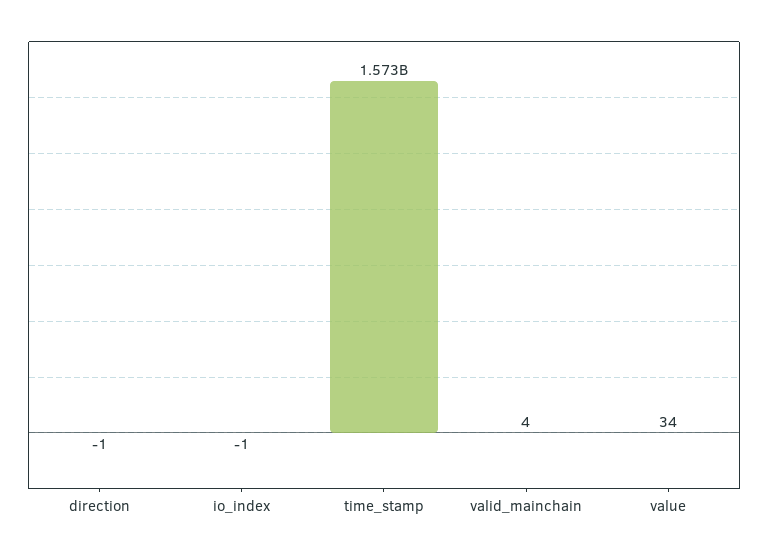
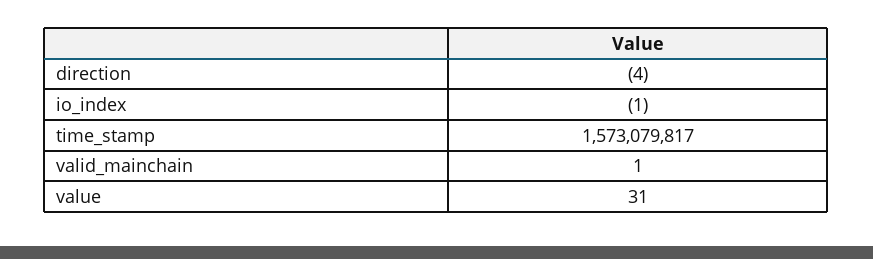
  {
-   "direction": -1,
+   "direction": -4,
    "io_index": -1,
    "time_stamp": 1573079817,
-   "valid_mainchain": 4,
+   "valid_mainchain": 1,
-   "value": 34
+   "value": 31
  }

